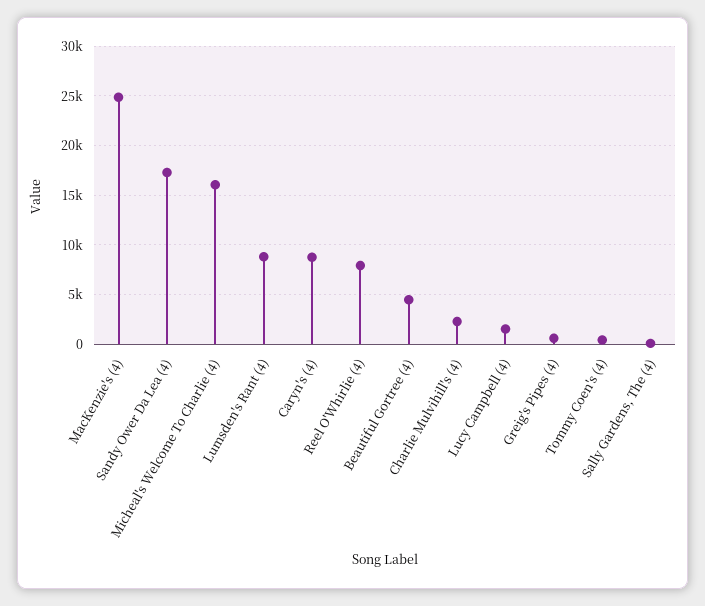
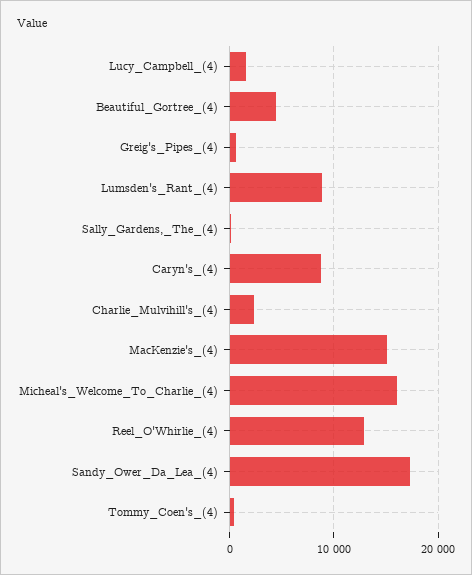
  {
-   "MacKenzie's (4)": 25000,
+   "MacKenzie's (4)": 15000,
    "Sandy Ower Da Lea (4)": 17000,
    "Micheal's Welcome To Charlie (4)": 16000,
    "Lumsden's Rant (4)": 9000,
    "Caryn's (4)": 9000,
-   "Reel O'Whirlie (4)": 8000,
+   "Reel O'Whirlie (4)": 13000,
    "Beautiful Gortree (4)": 4000,
    "Charlie Mulvihill's (4)": 2000,
    "Lucy Campbell (4)": 2000,
    "Greig's Pipes (4)": 1000,
    "Tommy Coen's (4)": 0,
    "Sally Gardens, The (4)": 0
  }

